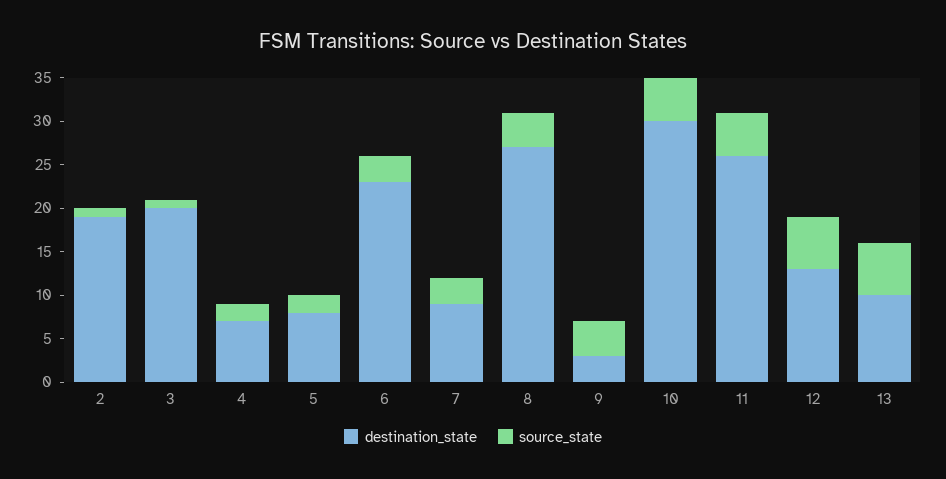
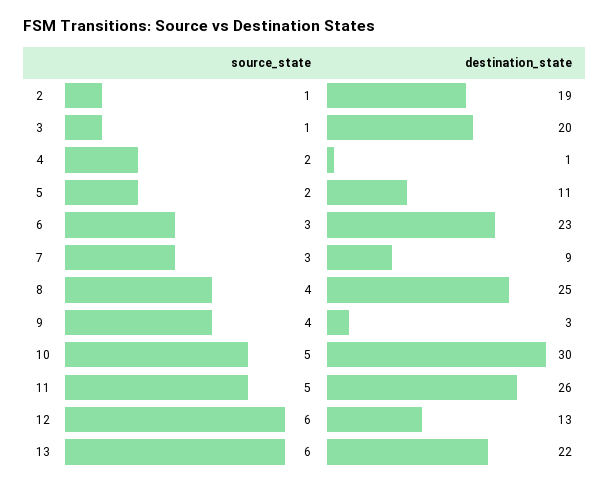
  {
    "destination_state": {
      "2": 19,
      "3": 20,
-     "4": 7,
+     "4": 1,
-     "5": 8,
+     "5": 11,
      "6": 23,
      "7": 9,
-     "8": 27,
+     "8": 25,
      "9": 3,
      "10": 30,
      "11": 26,
      "12": 13,
-     "13": 10
+     "13": 22
    },
    "source_state": {
      "2": 1,
      "3": 1,
      "4": 2,
      "5": 2,
      "6": 3,
      "7": 3,
      "8": 4,
      "9": 4,
      "10": 5,
      "11": 5,
      "12": 6,
      "13": 6
    }
  }

